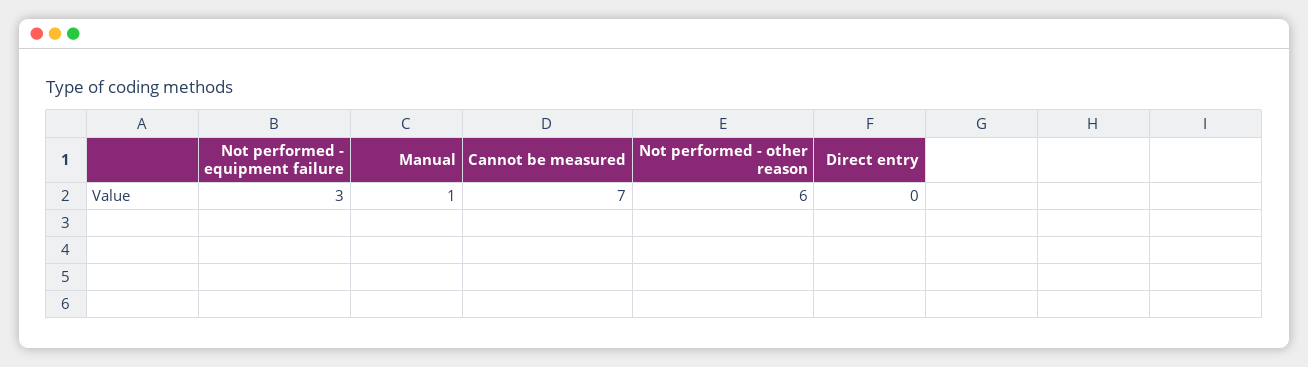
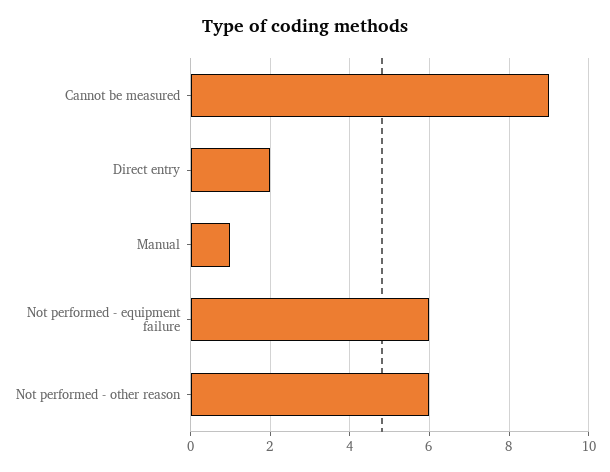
  {
-   "Not performed - equipment failure": 3,
+   "Not performed - equipment failure": 6,
    "Manual": 1,
-   "Cannot be measured": 7,
+   "Cannot be measured": 9,
    "Not performed - other reason": 6,
-   "Direct entry": 0
+   "Direct entry": 2
  }

